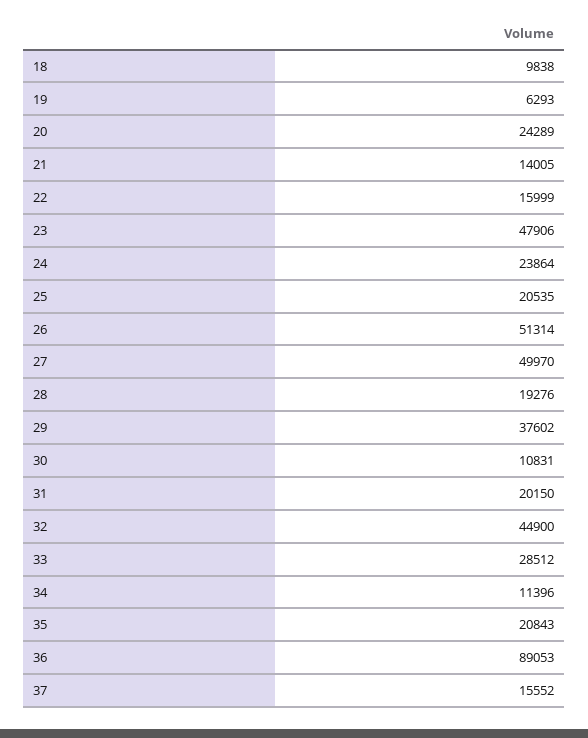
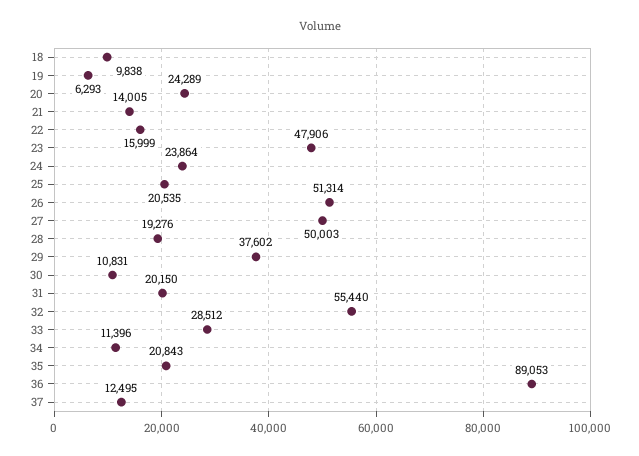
  {
    "18": 9838,
    "19": 6293,
    "20": 24289,
    "21": 14005,
    "22": 15999,
    "23": 47906,
    "24": 23864,
    "25": 20535,
    "26": 51314,
-   "27": 49970,
+   "27": 50003,
    "28": 19276,
    "29": 37602,
    "30": 10831,
    "31": 20150,
-   "32": 44900,
+   "32": 55440,
    "33": 28512,
    "34": 11396,
    "35": 20843,
    "36": 89053,
-   "37": 15552
+   "37": 12495
  }

